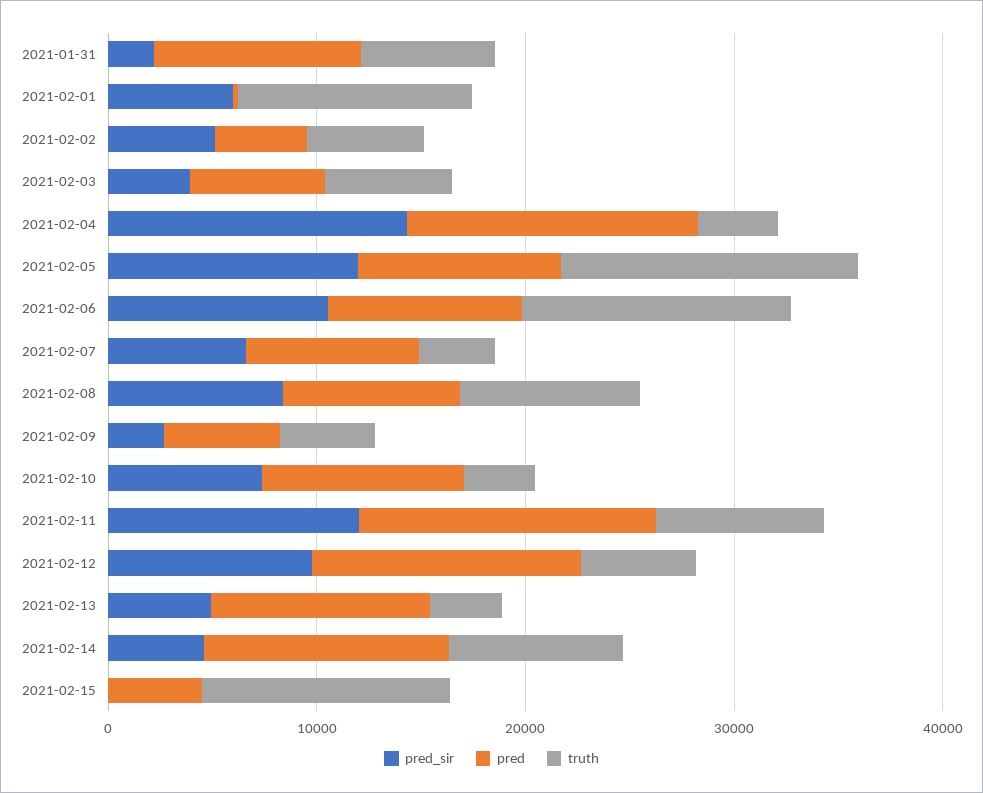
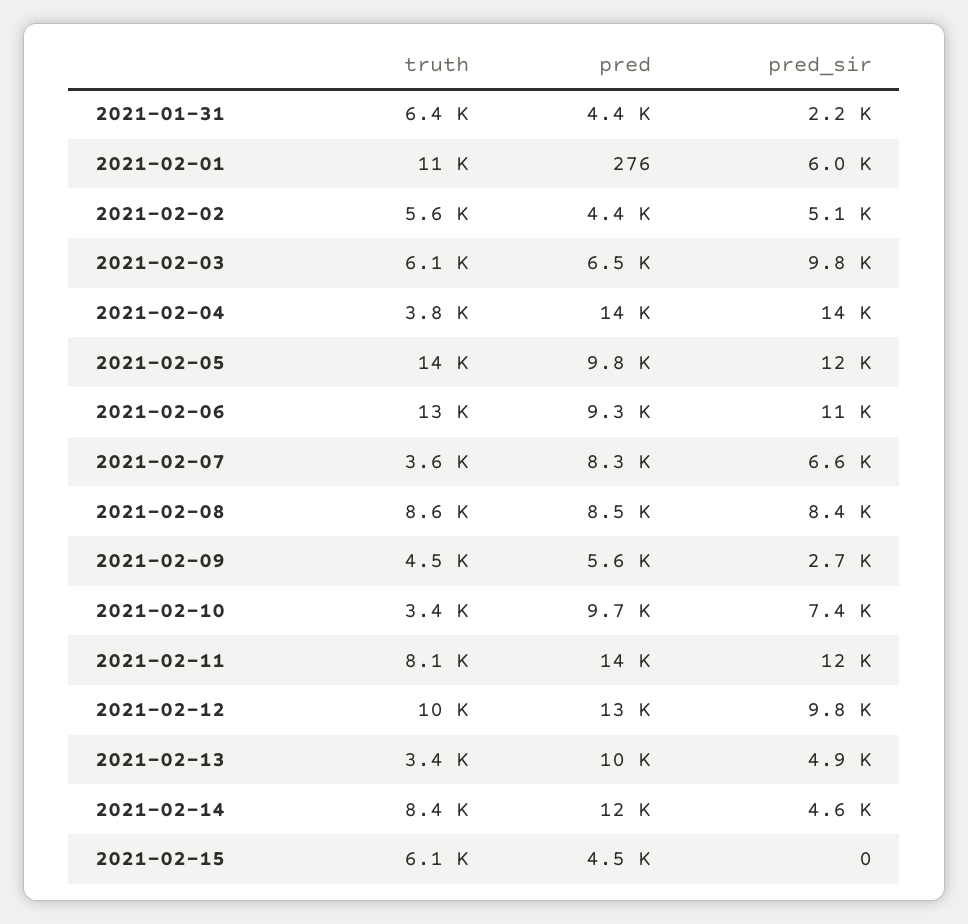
  {
    "pred_sir": {
      "2021-01-31": 2200,
      "2021-02-01": 6000,
      "2021-02-02": 5100,
-     "2021-02-03": 4000,
+     "2021-02-03": 9800,
      "2021-02-04": 14000,
      "2021-02-05": 12000,
      "2021-02-06": 11000,
      "2021-02-07": 6600,
      "2021-02-08": 8400,
      "2021-02-09": 2700,
      "2021-02-10": 7400,
      "2021-02-11": 12000,
      "2021-02-12": 9800,
      "2021-02-13": 4900,
      "2021-02-14": 4600,
      "2021-02-15": 0
    },
    "pred": {
-     "2021-01-31": 10000,
+     "2021-01-31": 4400,
      "2021-02-01": 276,
      "2021-02-02": 4400,
      "2021-02-03": 6500,
      "2021-02-04": 14000,
      "2021-02-05": 9800,
      "2021-02-06": 9300,
      "2021-02-07": 8300,
      "2021-02-08": 8500,
      "2021-02-09": 5600,
      "2021-02-10": 9700,
      "2021-02-11": 14000,
      "2021-02-12": 13000,
      "2021-02-13": 10000,
      "2021-02-14": 12000,
      "2021-02-15": 4500
    },
    "truth": {
      "2021-01-31": 6400,
      "2021-02-01": 11000,
      "2021-02-02": 5600,
      "2021-02-03": 6100,
      "2021-02-04": 3800,
      "2021-02-05": 14000,
      "2021-02-06": 13000,
      "2021-02-07": 3600,
      "2021-02-08": 8600,
      "2021-02-09": 4500,
      "2021-02-10": 3400,
      "2021-02-11": 8100,
-     "2021-02-12": 6000,
+     "2021-02-12": 10000,
      "2021-02-13": 3400,
      "2021-02-14": 8400,
-     "2021-02-15": 12000
+     "2021-02-15": 6100
    }
  }

